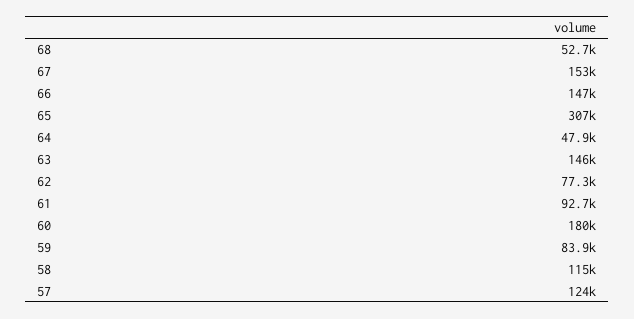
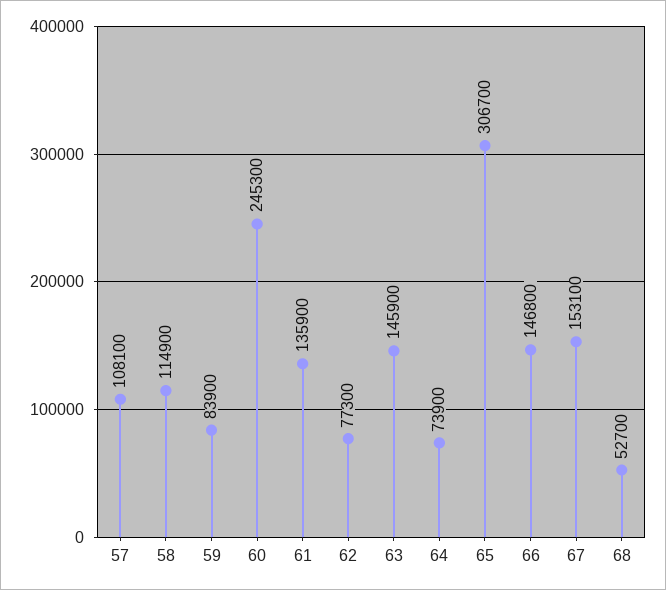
  {
    "68": 52700,
    "67": 153100,
    "66": 146800,
    "65": 306700,
-   "64": 47900,
+   "64": 73900,
    "63": 145900,
    "62": 77300,
-   "61": 92700,
+   "61": 135900,
-   "60": 180000,
+   "60": 245300,
    "59": 83900,
    "58": 114900,
-   "57": 124000
+   "57": 108100
  }

